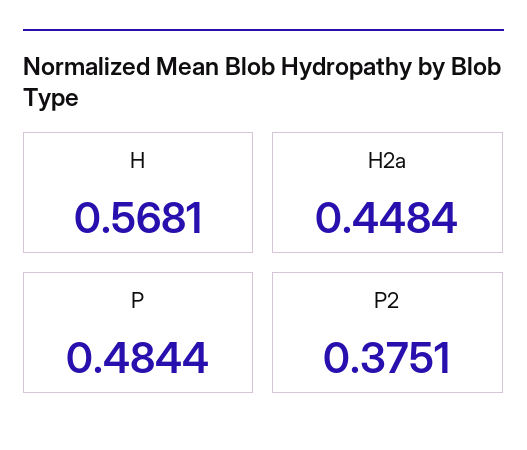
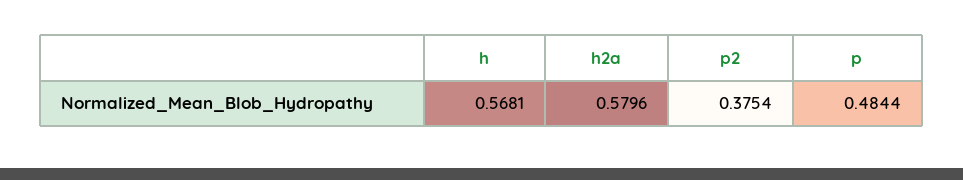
  {
    "H": 0.5681,
-   "H2a": 0.4484,
+   "H2a": 0.5796,
    "P": 0.4844,
-   "P2": 0.3751
+   "P2": 0.3754
  }

